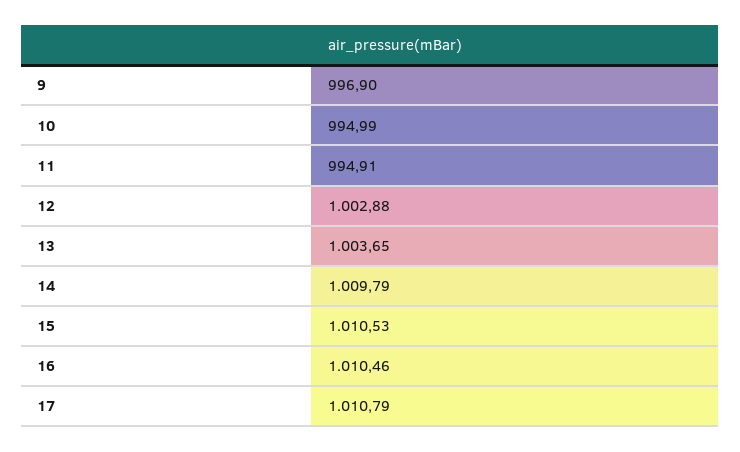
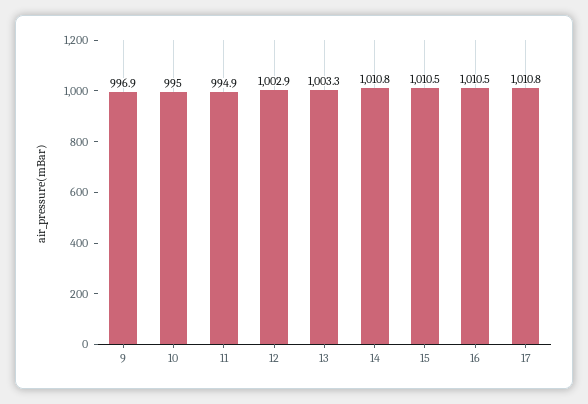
  {
    "9": 996.9,
    "10": 994.99,
    "11": 994.91,
    "12": 1002.88,
-   "13": 1003.65,
+   "13": 1003.3,
-   "14": 1009.79,
+   "14": 1010.8,
    "15": 1010.53,
    "16": 1010.46,
    "17": 1010.79
  }

